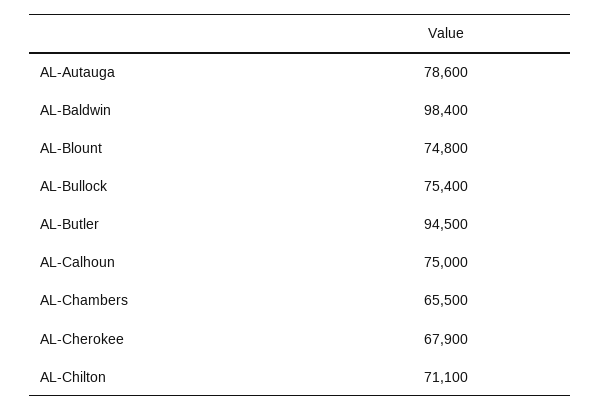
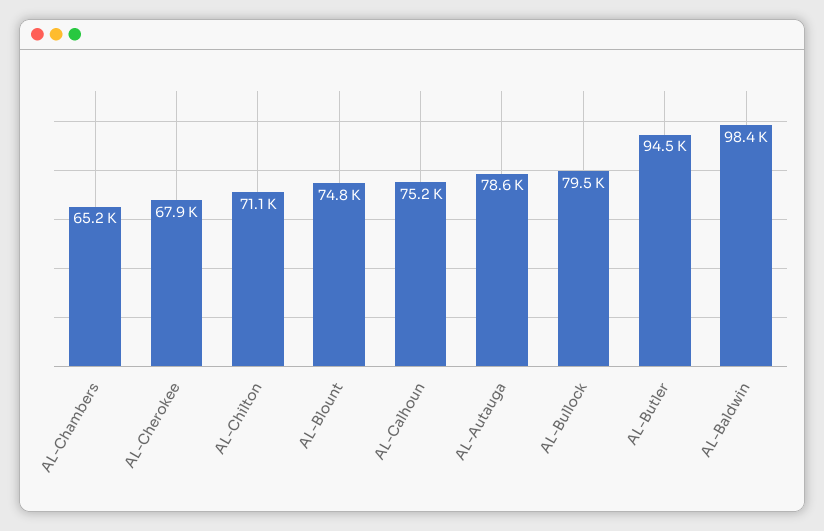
  {
    "AL-Autauga": 78600,
    "AL-Baldwin": 98400,
    "AL-Blount": 74800,
-   "AL-Bullock": 75400,
+   "AL-Bullock": 79500,
    "AL-Butler": 94500,
-   "AL-Calhoun": 75000,
+   "AL-Calhoun": 75200,
-   "AL-Chambers": 65500,
+   "AL-Chambers": 65200,
    "AL-Cherokee": 67900,
    "AL-Chilton": 71100
  }

